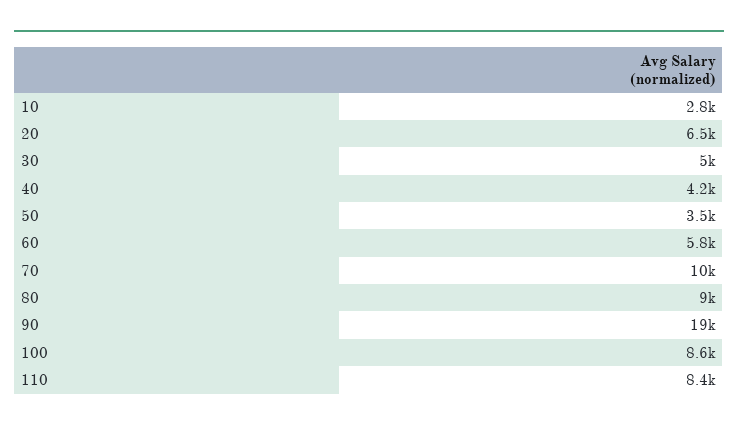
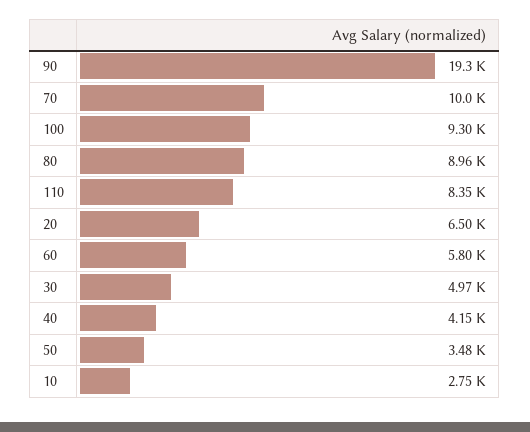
  {
    "10": 2750,
    "20": 6500,
    "30": 4970,
    "40": 4150,
    "50": 3480,
    "60": 5800,
    "70": 10000,
    "80": 8960,
    "90": 19300,
-   "100": 8600,
+   "100": 9300,
    "110": 8350
  }

